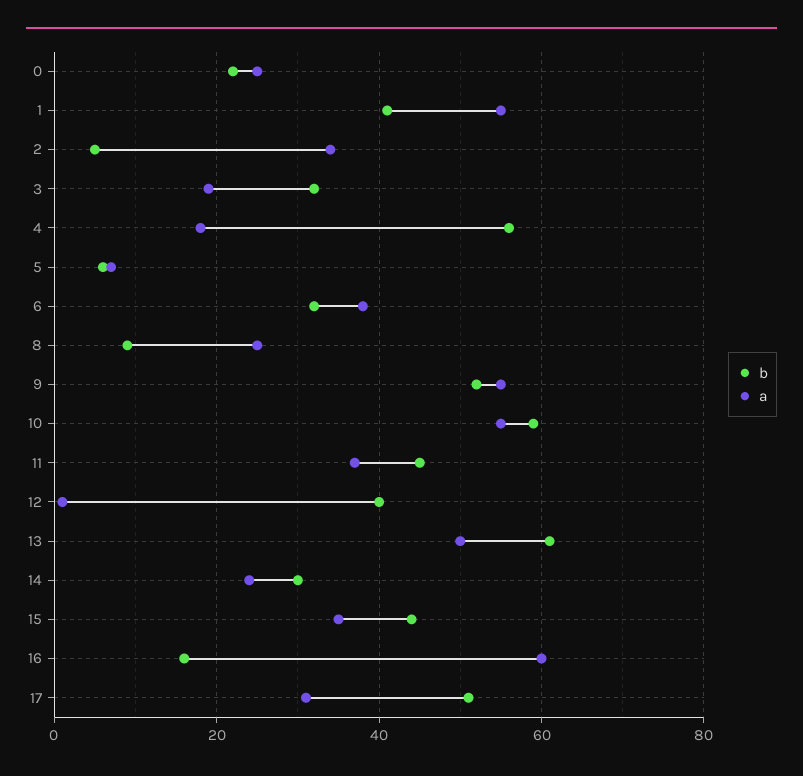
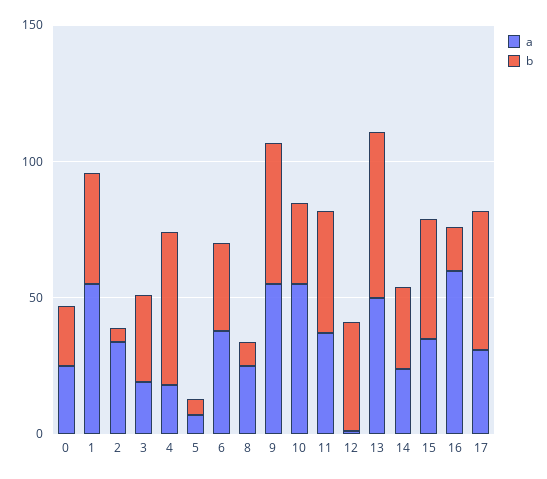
  {
    "b": {
      "0": 20,
      "1": 40,
      "2": 5,
      "3": 30,
      "4": 55,
      "5": 5,
      "6": 30,
      "8": 10,
      "9": 50,
-     "10": 60,
+     "10": 30,
      "11": 45,
      "12": 40,
      "13": 60,
      "14": 30,
      "15": 45,
      "16": 15,
      "17": 50
    },
    "a": {
      "0": 25,
      "1": 55,
      "2": 35,
      "3": 20,
      "4": 20,
      "5": 5,
      "6": 40,
      "8": 25,
      "9": 55,
      "10": 55,
      "11": 35,
      "12": 0,
      "13": 50,
      "14": 25,
      "15": 35,
      "16": 60,
      "17": 30
    }
  }

